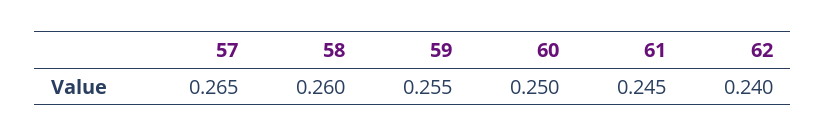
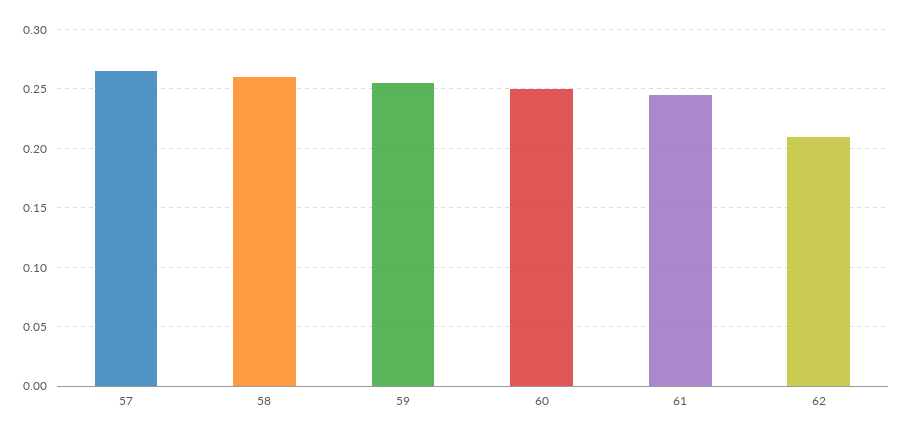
  {
    "57": 0.265,
    "58": 0.26,
    "59": 0.255,
    "60": 0.25,
    "61": 0.245,
-   "62": 0.24
+   "62": 0.21
  }

